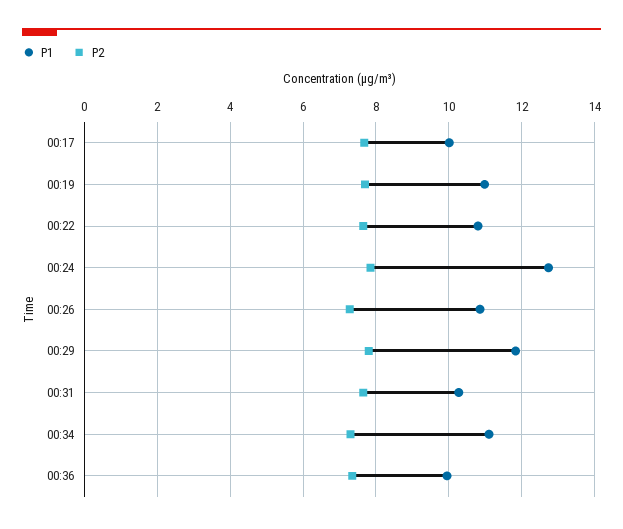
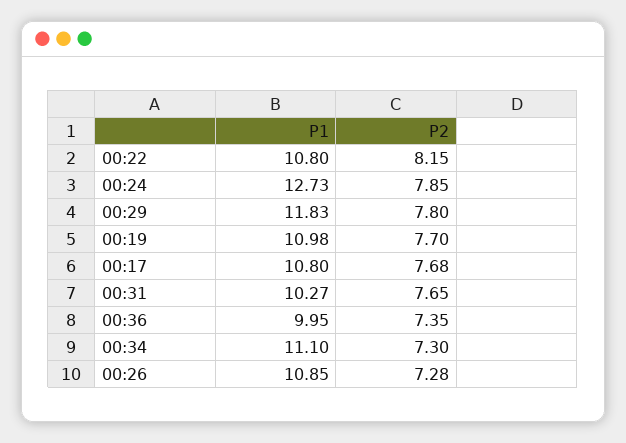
  {
    "P1": {
-     "00:17": 10,
+     "00:17": 10.8,
      "00:19": 10.98,
      "00:22": 10.8,
      "00:24": 12.73,
      "00:26": 10.85,
      "00:29": 11.83,
      "00:31": 10.27,
      "00:34": 11.1,
      "00:36": 9.95
    },
    "P2": {
      "00:17": 7.68,
      "00:19": 7.7,
-     "00:22": 7.6,
+     "00:22": 8.15,
      "00:24": 7.85,
      "00:26": 7.28,
      "00:29": 7.8,
      "00:31": 7.65,
      "00:34": 7.3,
      "00:36": 7.35
    }
  }

